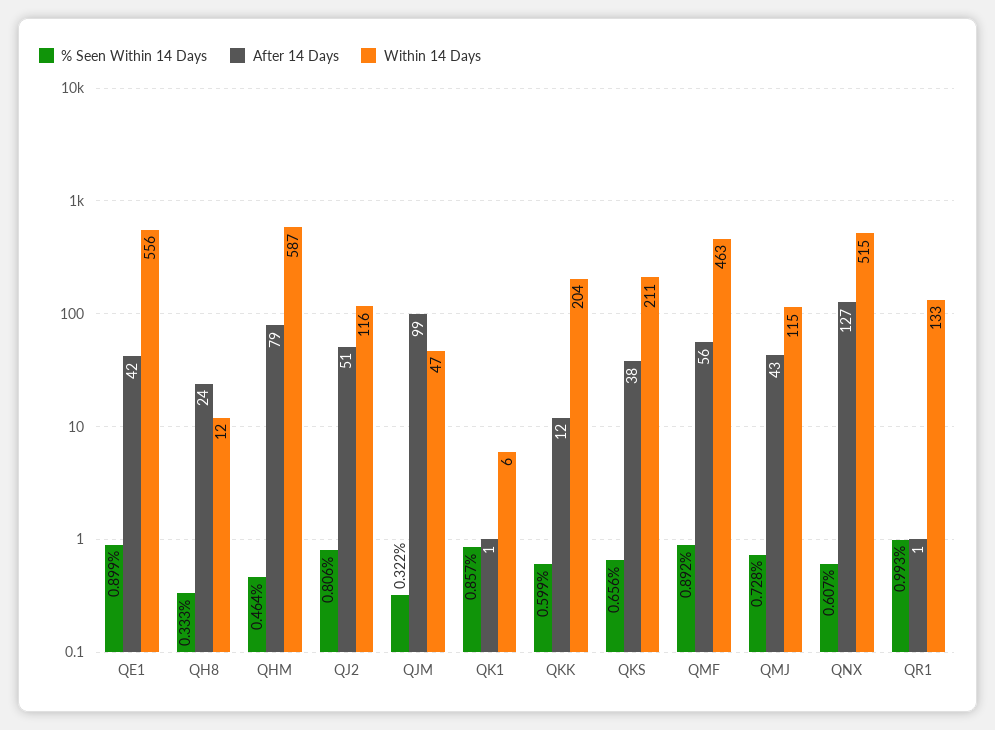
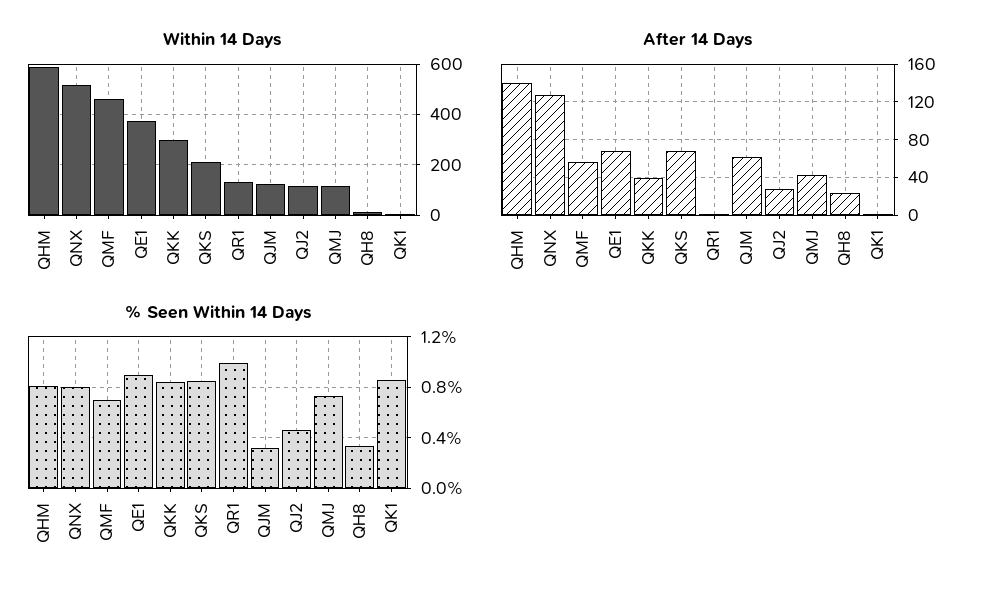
  {
    "% Seen Within 14 Days": {
      "QE1": 0.899,
      "QH8": 0.333,
-     "QHM": 0.464,
+     "QHM": 0.8,
-     "QJ2": 0.806,
+     "QJ2": 0.45,
      "QJM": 0.322,
      "QK1": 0.857,
-     "QKK": 0.599,
+     "QKK": 0.85,
-     "QKS": 0.656,
+     "QKS": 0.85,
-     "QMF": 0.892,
+     "QMF": 0.7,
      "QMJ": 0.728,
-     "QNX": 0.607,
+     "QNX": 0.8,
      "QR1": 0.993
    },
    "After 14 Days": {
-     "QE1": 42,
+     "QE1": 70,
      "QH8": 24,
-     "QHM": 79,
+     "QHM": 140,
-     "QJ2": 51,
+     "QJ2": 30,
-     "QJM": 99,
+     "QJM": 60,
      "QK1": 1,
-     "QKK": 12,
+     "QKK": 40,
-     "QKS": 38,
+     "QKS": 70,
      "QMF": 56,
      "QMJ": 43,
      "QNX": 127,
      "QR1": 1
    },
    "Within 14 Days": {
-     "QE1": 556,
+     "QE1": 375,
      "QH8": 12,
      "QHM": 587,
      "QJ2": 116,
-     "QJM": 47,
+     "QJM": 125,
      "QK1": 6,
-     "QKK": 204,
+     "QKK": 300,
      "QKS": 211,
      "QMF": 463,
      "QMJ": 115,
      "QNX": 515,
      "QR1": 133
    }
  }

